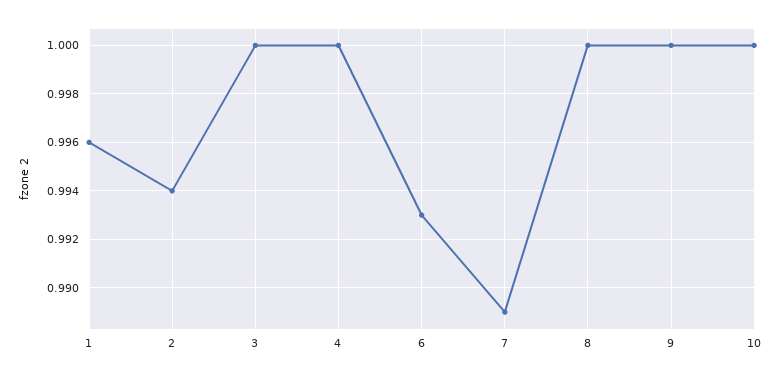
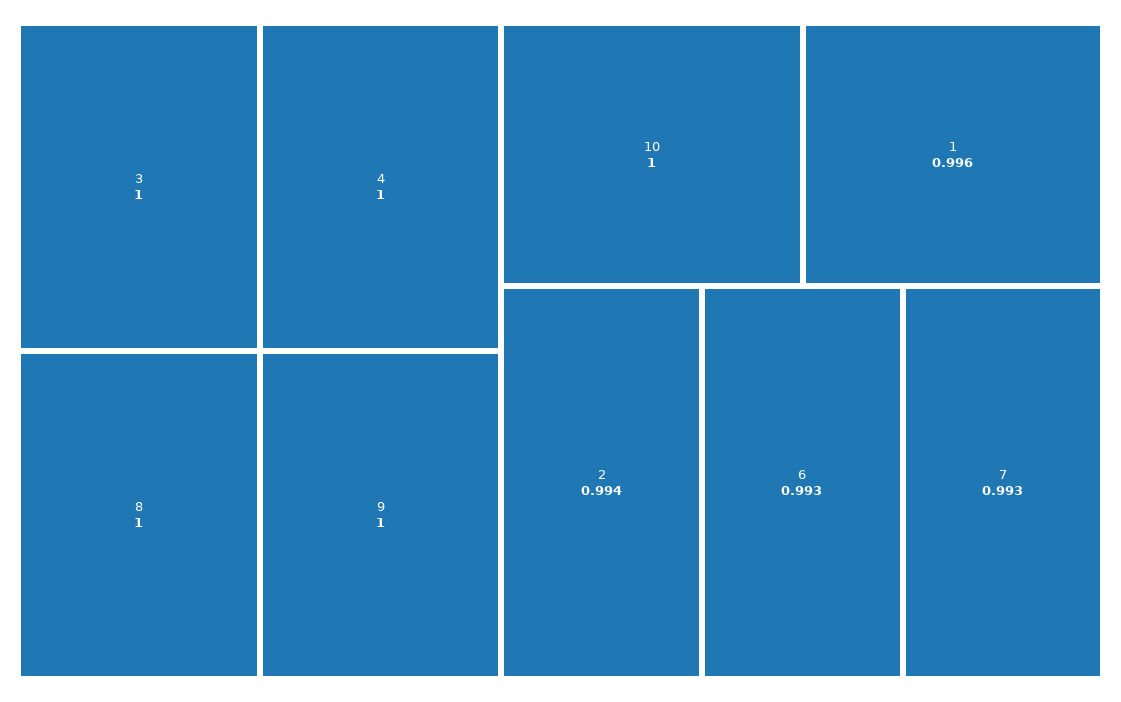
  {
    "1": 0.996,
    "2": 0.994,
    "3": 1,
    "4": 1,
    "6": 0.993,
-   "7": 0.989,
+   "7": 0.993,
    "8": 1,
    "9": 1,
    "10": 1
  }

